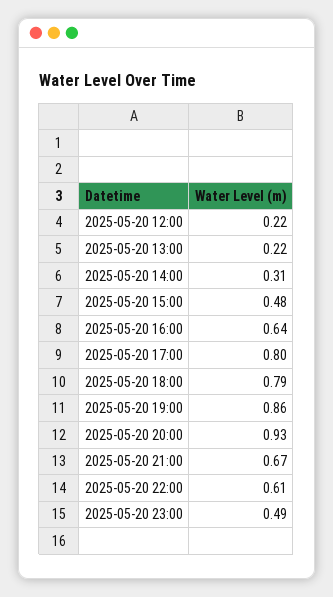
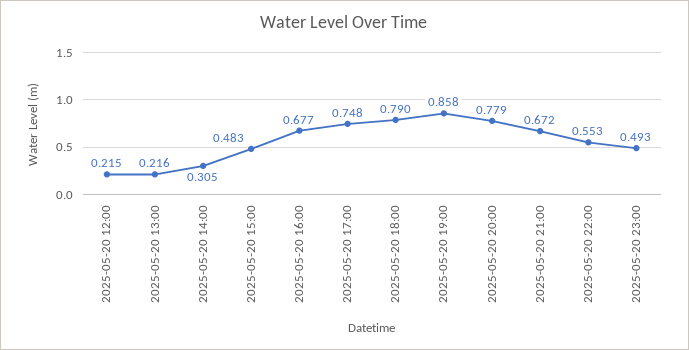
  {
    "2025-05-20 12:00": 0.215,
    "2025-05-20 13:00": 0.216,
    "2025-05-20 14:00": 0.305,
    "2025-05-20 15:00": 0.483,
-   "2025-05-20 16:00": 0.64,
+   "2025-05-20 16:00": 0.677,
-   "2025-05-20 17:00": 0.8,
+   "2025-05-20 17:00": 0.748,
    "2025-05-20 18:00": 0.79,
    "2025-05-20 19:00": 0.858,
-   "2025-05-20 20:00": 0.93,
+   "2025-05-20 20:00": 0.779,
    "2025-05-20 21:00": 0.672,
-   "2025-05-20 22:00": 0.61,
+   "2025-05-20 22:00": 0.553,
    "2025-05-20 23:00": 0.493
  }

